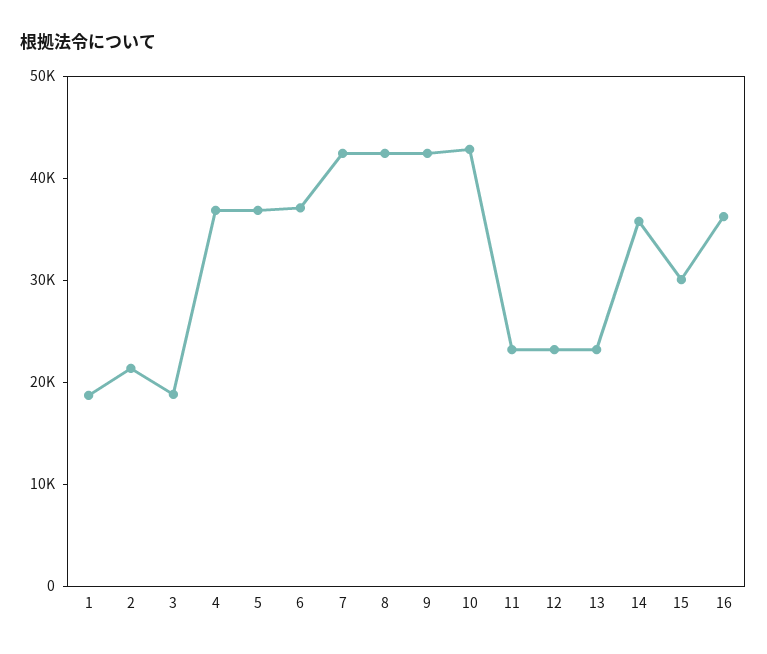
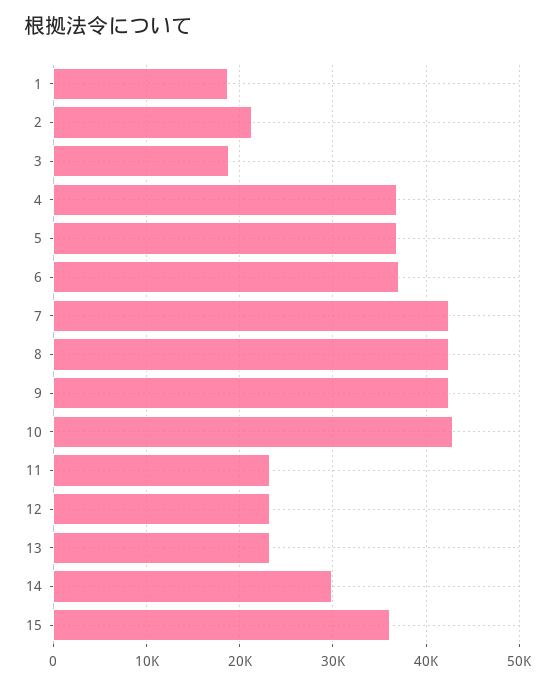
  {
    "1": 19000,
    "2": 21000,
    "3": 19000,
    "4": 37000,
    "5": 37000,
    "6": 37000,
    "7": 42000,
    "8": 42000,
    "9": 42000,
    "10": 43000,
    "11": 23000,
    "12": 23000,
    "13": 23000,
-   "14": 36000,
+   "14": 30000,
-   "15": 30000,
+   "15": 36000
-   "16": 36000
  }

